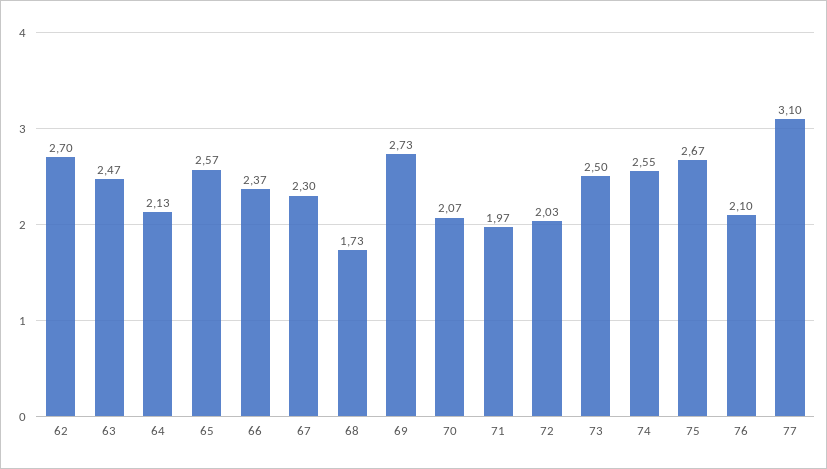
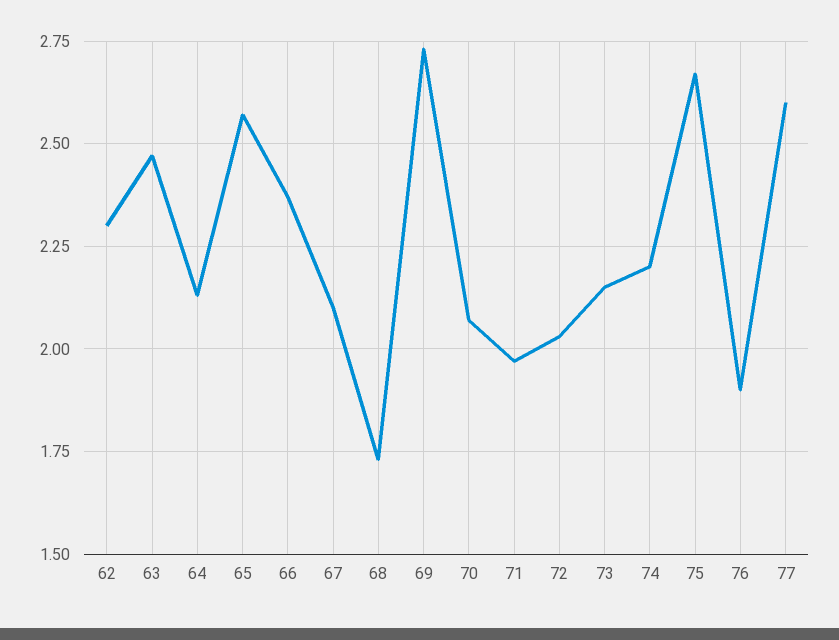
  {
-   "62": 2.7,
+   "62": 2.3,
    "63": 2.47,
    "64": 2.13,
    "65": 2.57,
    "66": 2.37,
-   "67": 2.3,
+   "67": 2.1,
    "68": 1.73,
    "69": 2.73,
    "70": 2.07,
    "71": 1.97,
    "72": 2.03,
-   "73": 2.5,
+   "73": 2.15,
-   "74": 2.55,
+   "74": 2.2,
    "75": 2.67,
-   "76": 2.1,
+   "76": 1.9,
-   "77": 3.1
+   "77": 2.6
  }

